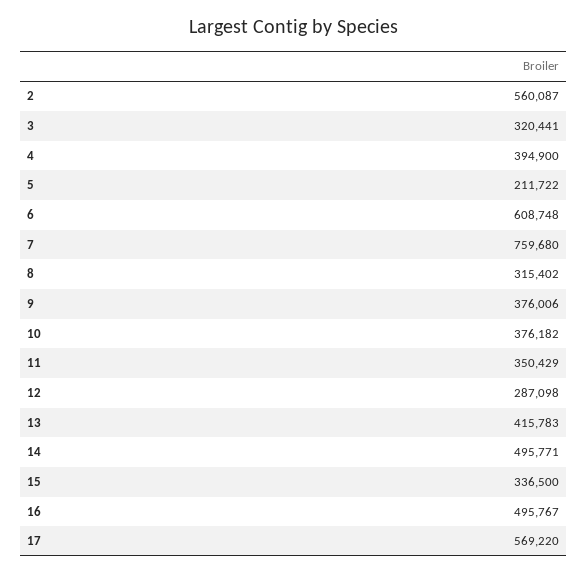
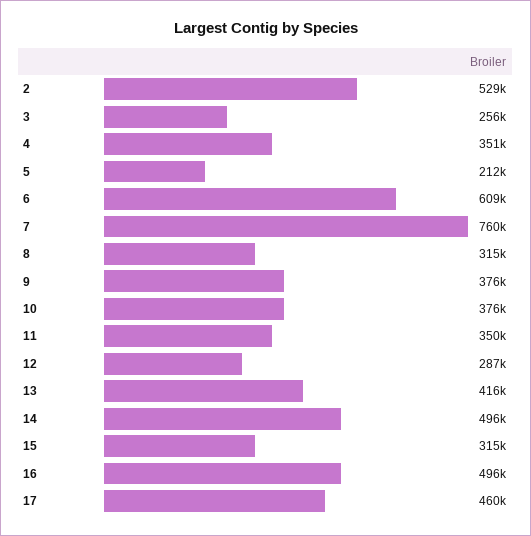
  {
-   "2": 560087,
+   "2": 529000,
-   "3": 320441,
+   "3": 256000,
-   "4": 394900,
+   "4": 351000,
    "5": 211722,
    "6": 608748,
    "7": 759680,
    "8": 315402,
    "9": 376006,
    "10": 376182,
    "11": 350429,
    "12": 287098,
    "13": 415783,
    "14": 495771,
-   "15": 336500,
+   "15": 315000,
    "16": 495767,
-   "17": 569220
+   "17": 460000
  }

